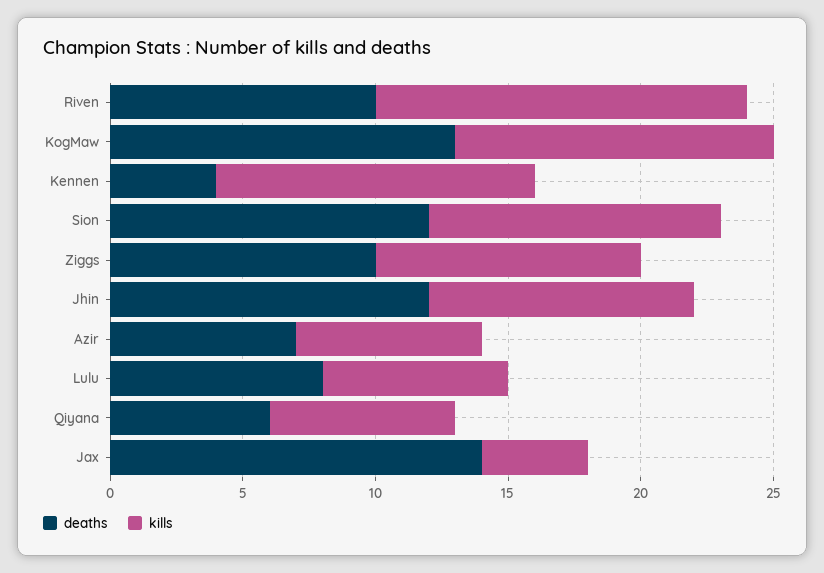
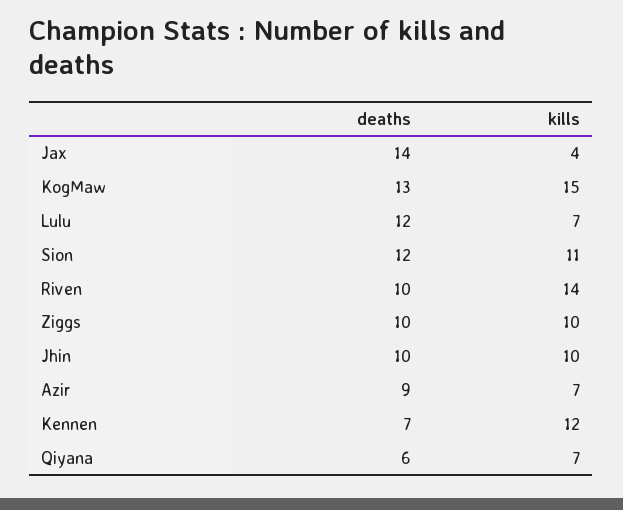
  {
    "deaths": {
      "Riven": 10,
      "KogMaw": 13,
-     "Kennen": 4,
+     "Kennen": 7,
      "Sion": 12,
      "Ziggs": 10,
-     "Jhin": 12,
+     "Jhin": 10,
-     "Azir": 7,
+     "Azir": 9,
-     "Lulu": 8,
+     "Lulu": 12,
      "Qiyana": 6,
      "Jax": 14
    },
    "kills": {
      "Riven": 14,
-     "KogMaw": 12,
+     "KogMaw": 15,
      "Kennen": 12,
      "Sion": 11,
      "Ziggs": 10,
      "Jhin": 10,
      "Azir": 7,
      "Lulu": 7,
      "Qiyana": 7,
      "Jax": 4
    }
  }

